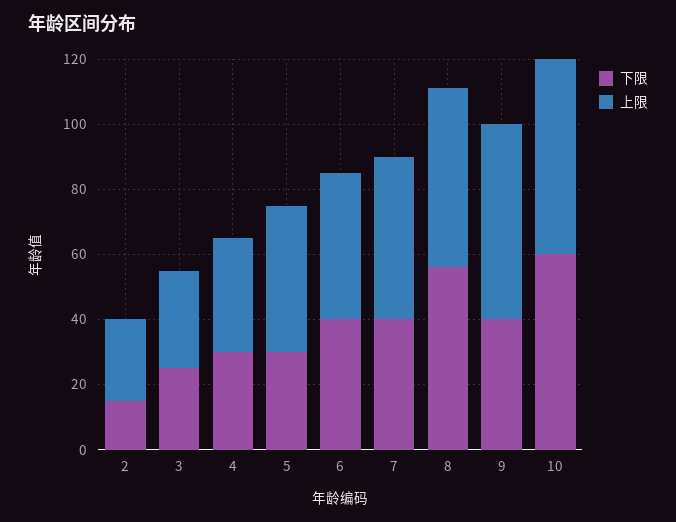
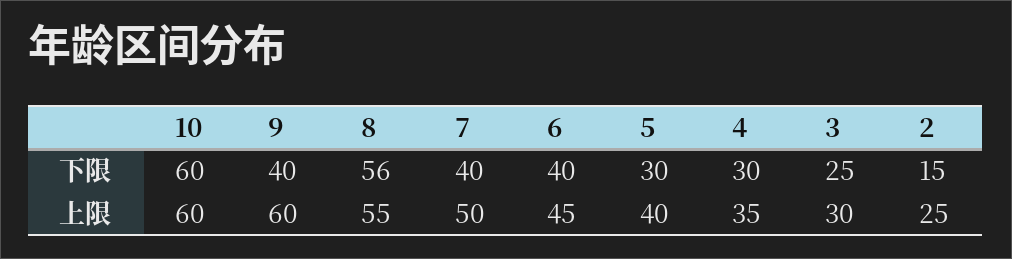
  {
    "下限": {
      "2": 15,
      "3": 25,
      "4": 30,
      "5": 30,
      "6": 40,
      "7": 40,
      "8": 56,
      "9": 40,
      "10": 60
    },
    "上限": {
      "2": 25,
      "3": 30,
      "4": 35,
-     "5": 45,
+     "5": 40,
      "6": 45,
      "7": 50,
      "8": 55,
      "9": 60,
      "10": 60
    }
  }

